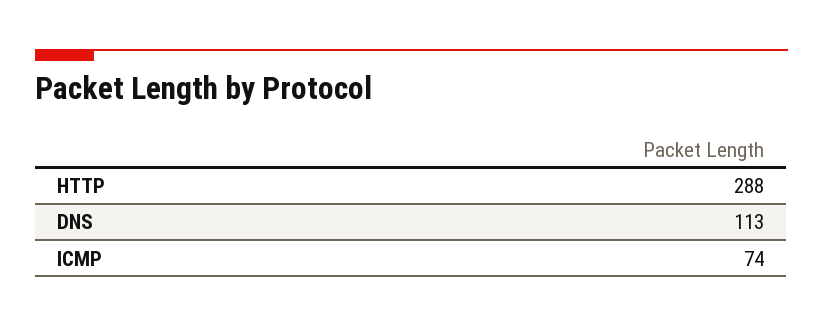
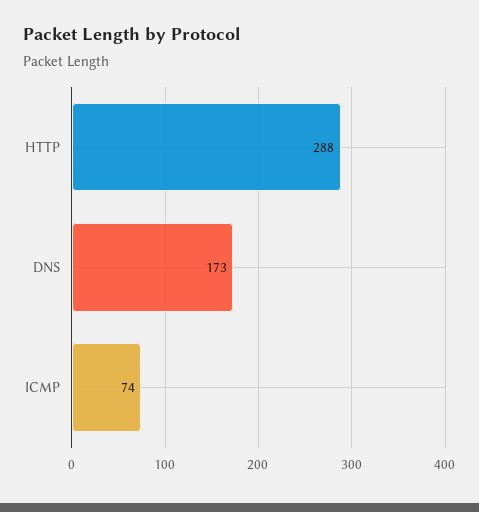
  {
    "HTTP": 288,
-   "DNS": 113,
+   "DNS": 173,
    "ICMP": 74
  }

